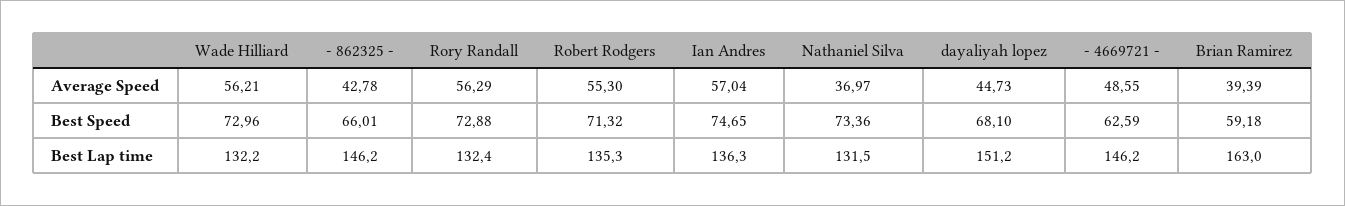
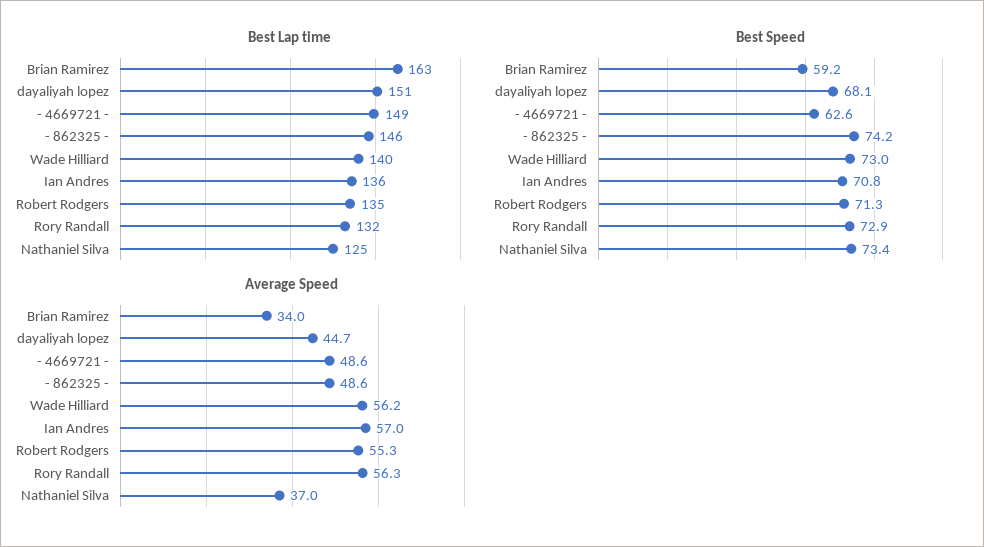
  {
    "Average Speed": {
      "Wade Hilliard": 56.21,
-     "- 862325 -": 42.78,
+     "- 862325 -": 48.6,
      "Rory Randall": 56.29,
      "Robert Rodgers": 55.3,
      "Ian Andres": 57.04,
      "Nathaniel Silva": 36.97,
      "dayaliyah lopez": 44.73,
      "- 4669721 -": 48.55,
-     "Brian Ramirez": 39.39
+     "Brian Ramirez": 34
    },
    "Best Speed": {
      "Wade Hilliard": 72.96,
-     "- 862325 -": 66.01,
+     "- 862325 -": 74.2,
      "Rory Randall": 72.88,
      "Robert Rodgers": 71.32,
-     "Ian Andres": 74.65,
+     "Ian Andres": 70.8,
      "Nathaniel Silva": 73.36,
      "dayaliyah lopez": 68.1,
      "- 4669721 -": 62.59,
      "Brian Ramirez": 59.18
    },
    "Best Lap time": {
-     "Wade Hilliard": 132.2,
+     "Wade Hilliard": 140,
      "- 862325 -": 146.2,
      "Rory Randall": 132.4,
      "Robert Rodgers": 135.3,
      "Ian Andres": 136.3,
-     "Nathaniel Silva": 131.5,
+     "Nathaniel Silva": 125,
      "dayaliyah lopez": 151.2,
-     "- 4669721 -": 146.2,
+     "- 4669721 -": 149,
      "Brian Ramirez": 163
    }
  }

